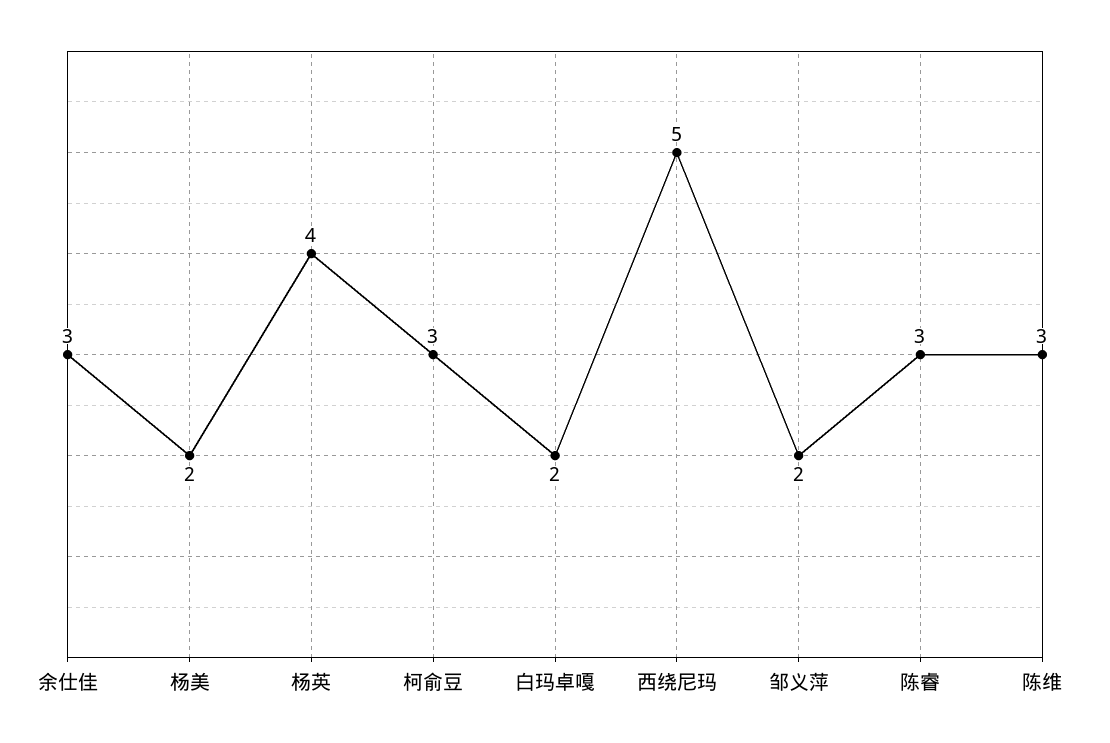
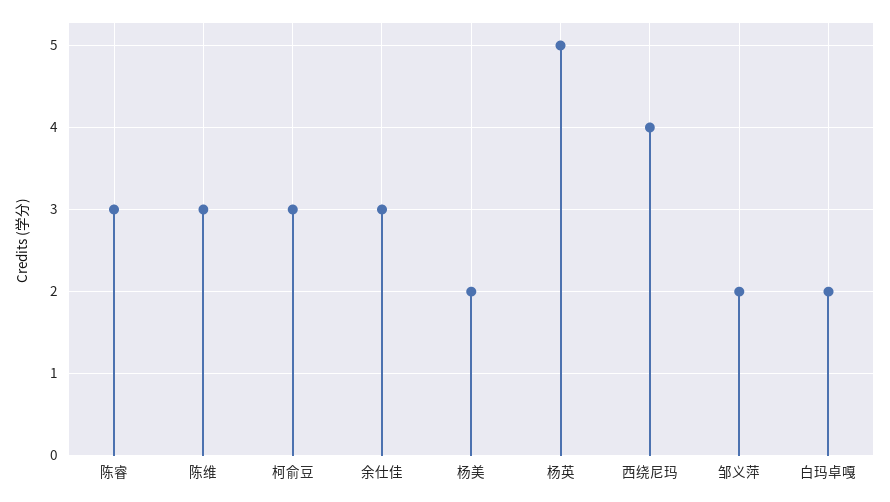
  {
    "余仕佳": 3,
    "杨美": 2,
-   "杨英": 4,
+   "杨英": 5,
    "柯俞豆": 3,
    "白玛卓嘎": 2,
-   "西绕尼玛": 5,
+   "西绕尼玛": 4,
    "邹义萍": 2,
    "陈睿": 3,
    "陈维": 3
  }

